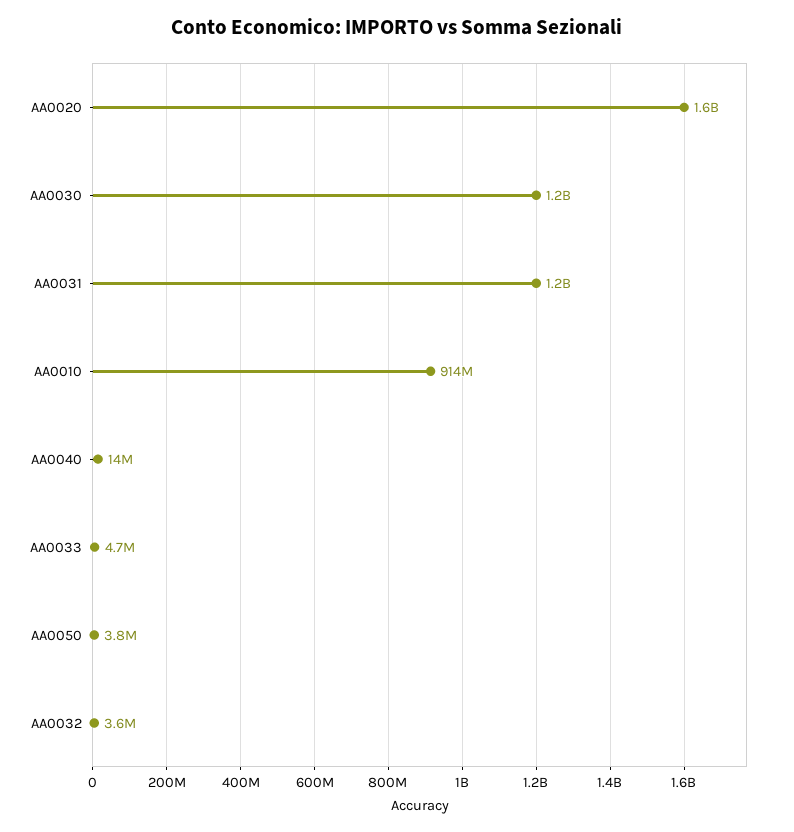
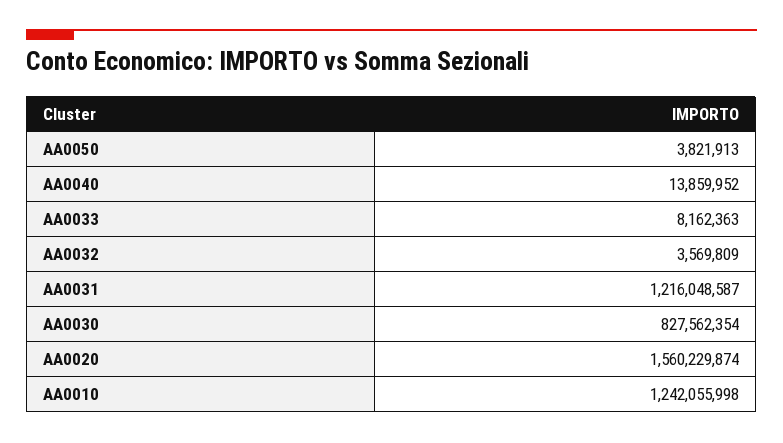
  {
    "AA0020": 1560229874,
-   "AA0030": 1200000000,
+   "AA0030": 827562354,
    "AA0031": 1216048587,
-   "AA0010": 914000000,
+   "AA0010": 1242055998,
    "AA0040": 13859952,
-   "AA0033": 4700000,
+   "AA0033": 8162363,
    "AA0050": 3821913,
    "AA0032": 3569809
  }

